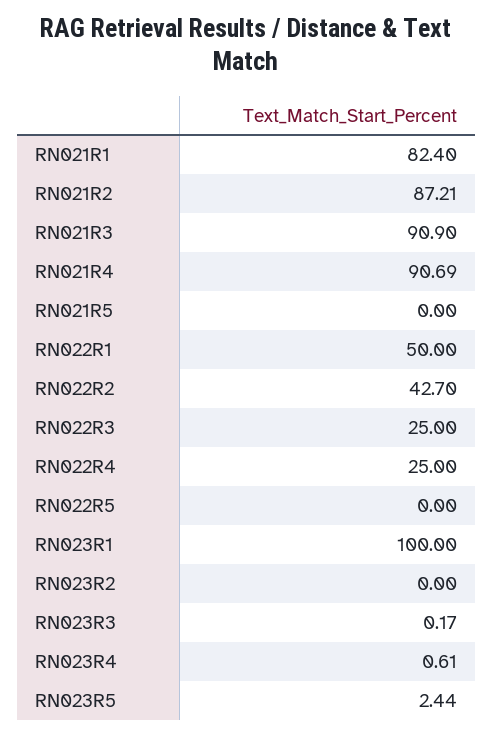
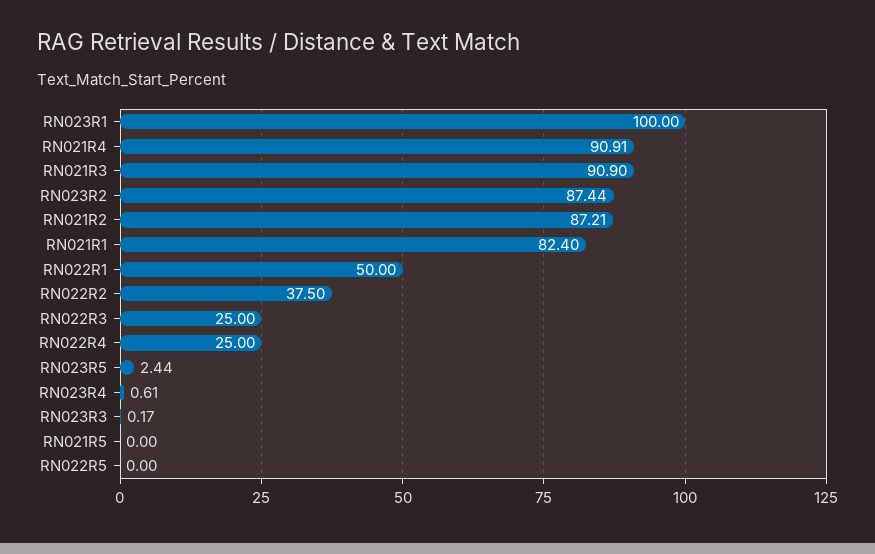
  {
    "RN021R1": 82.4,
    "RN021R2": 87.21,
    "RN021R3": 90.9,
-   "RN021R4": 90.69,
+   "RN021R4": 90.91,
    "RN021R5": 0,
    "RN022R1": 50,
-   "RN022R2": 42.7,
+   "RN022R2": 37.5,
    "RN022R3": 25,
    "RN022R4": 25,
    "RN022R5": 0,
    "RN023R1": 100,
-   "RN023R2": 0,
+   "RN023R2": 87.44,
    "RN023R3": 0.17,
    "RN023R4": 0.61,
    "RN023R5": 2.44
  }

